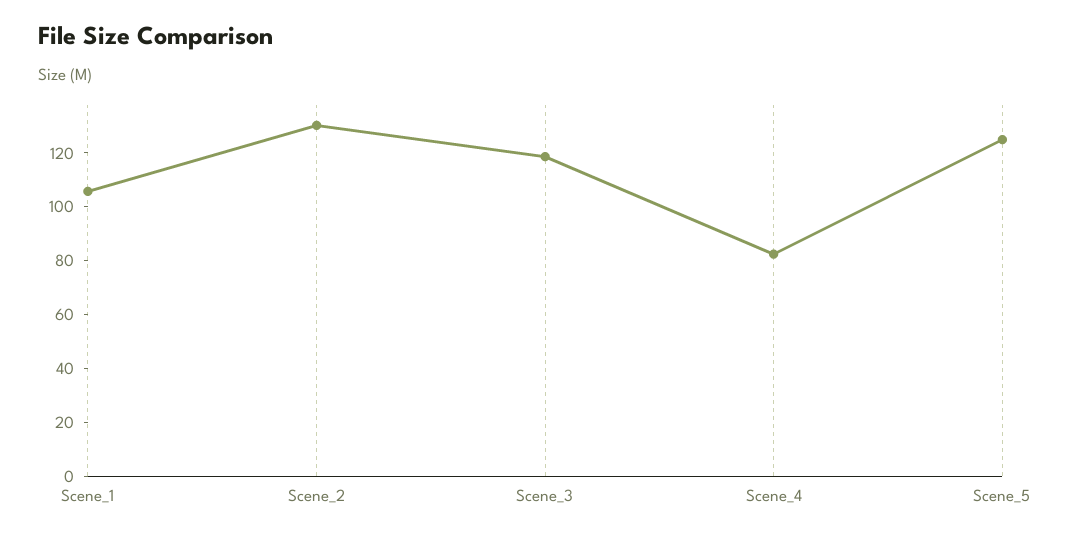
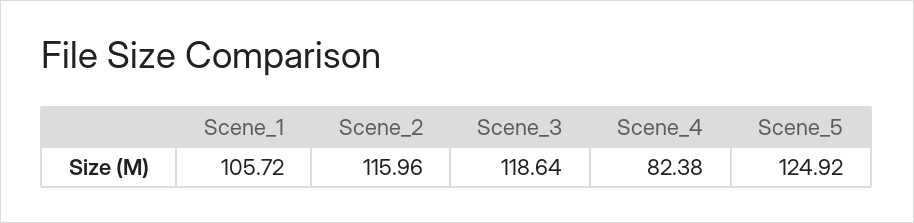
  {
    "Scene_1": 105.72,
-   "Scene_2": 130,
+   "Scene_2": 115.96,
    "Scene_3": 118.64,
    "Scene_4": 82.38,
    "Scene_5": 124.92
  }

